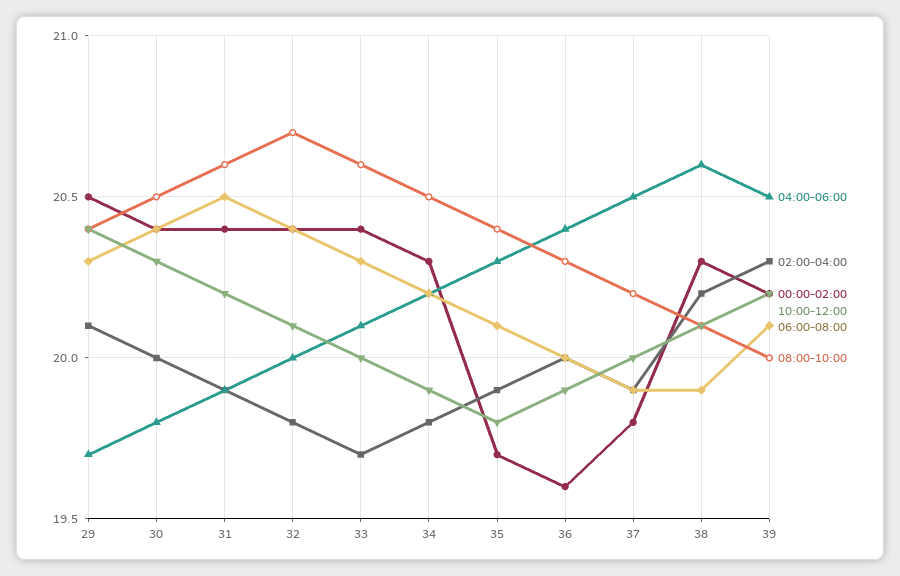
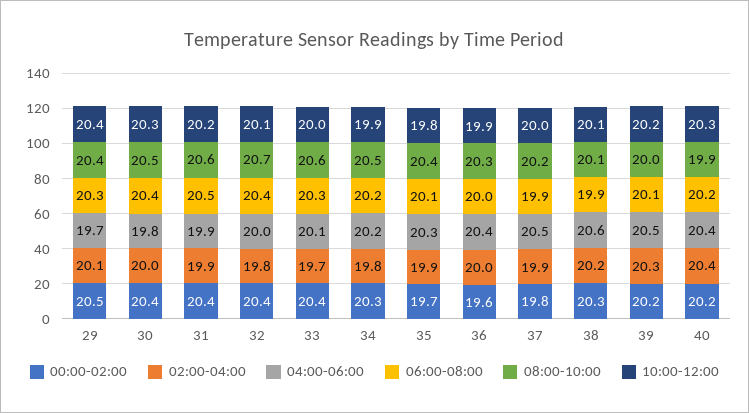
  {
    "04:00-06:00": {
      "29": 19.7,
      "30": 19.8,
      "31": 19.9,
      "32": 20,
      "33": 20.1,
      "34": 20.2,
      "35": 20.3,
      "36": 20.4,
      "37": 20.5,
      "38": 20.6,
-     "39": 20.5
+     "39": 20.5,
+     "40": 20.4
    },
    "02:00-04:00": {
      "29": 20.1,
      "30": 20,
      "31": 19.9,
      "32": 19.8,
      "33": 19.7,
      "34": 19.8,
      "35": 19.9,
      "36": 20,
      "37": 19.9,
      "38": 20.2,
-     "39": 20.3
+     "39": 20.3,
+     "40": 20.4
    },
    "00:00-02:00": {
      "29": 20.5,
      "30": 20.4,
      "31": 20.4,
      "32": 20.4,
      "33": 20.4,
      "34": 20.3,
      "35": 19.7,
      "36": 19.6,
      "37": 19.8,
      "38": 20.3,
-     "39": 20.2
+     "39": 20.2,
+     "40": 20.2
    },
    "10:00-12:00": {
      "29": 20.4,
      "30": 20.3,
      "31": 20.2,
      "32": 20.1,
      "33": 20,
      "34": 19.9,
      "35": 19.8,
      "36": 19.9,
      "37": 20,
      "38": 20.1,
-     "39": 20.2
+     "39": 20.2,
+     "40": 20.3
    },
    "06:00-08:00": {
      "29": 20.3,
      "30": 20.4,
      "31": 20.5,
      "32": 20.4,
      "33": 20.3,
      "34": 20.2,
      "35": 20.1,
      "36": 20,
      "37": 19.9,
      "38": 19.9,
-     "39": 20.1
+     "39": 20.1,
+     "40": 20.2
    },
    "08:00-10:00": {
      "29": 20.4,
      "30": 20.5,
      "31": 20.6,
      "32": 20.7,
      "33": 20.6,
      "34": 20.5,
      "35": 20.4,
      "36": 20.3,
      "37": 20.2,
      "38": 20.1,
-     "39": 20
+     "39": 20,
+     "40": 19.9
    }
  }

